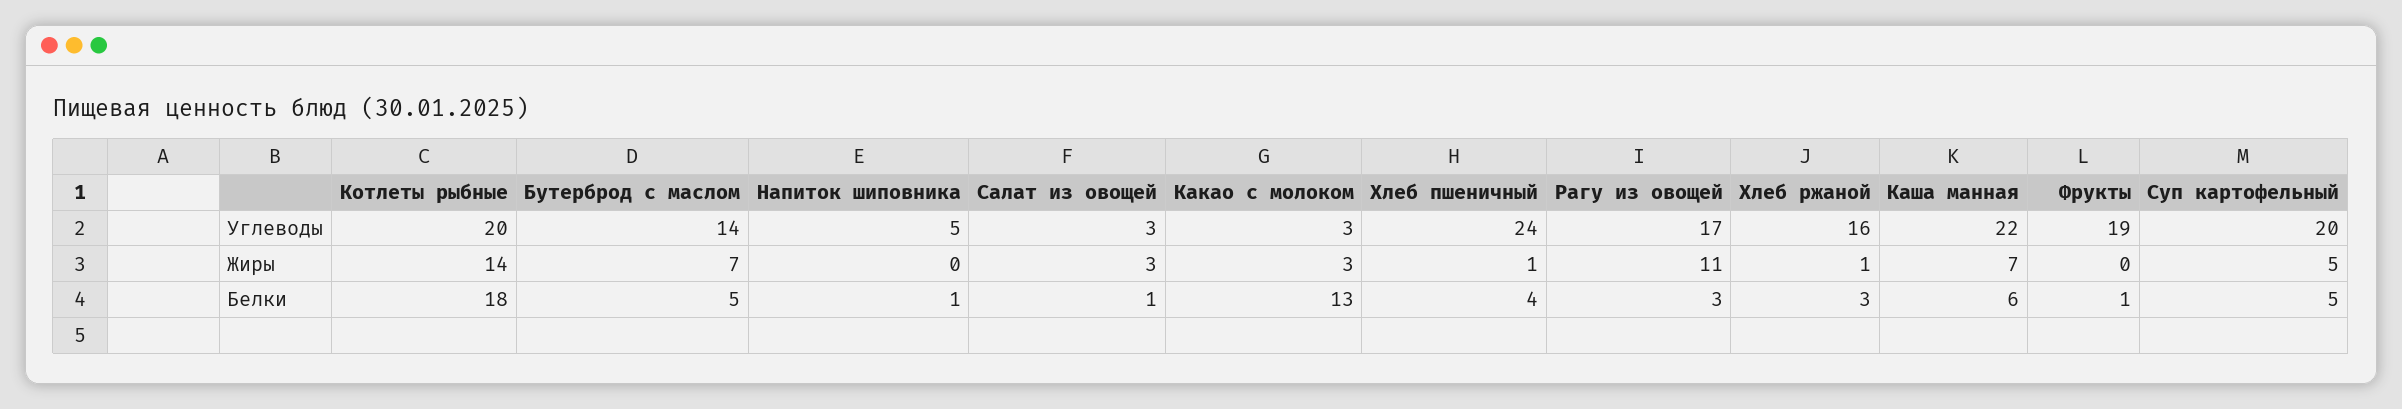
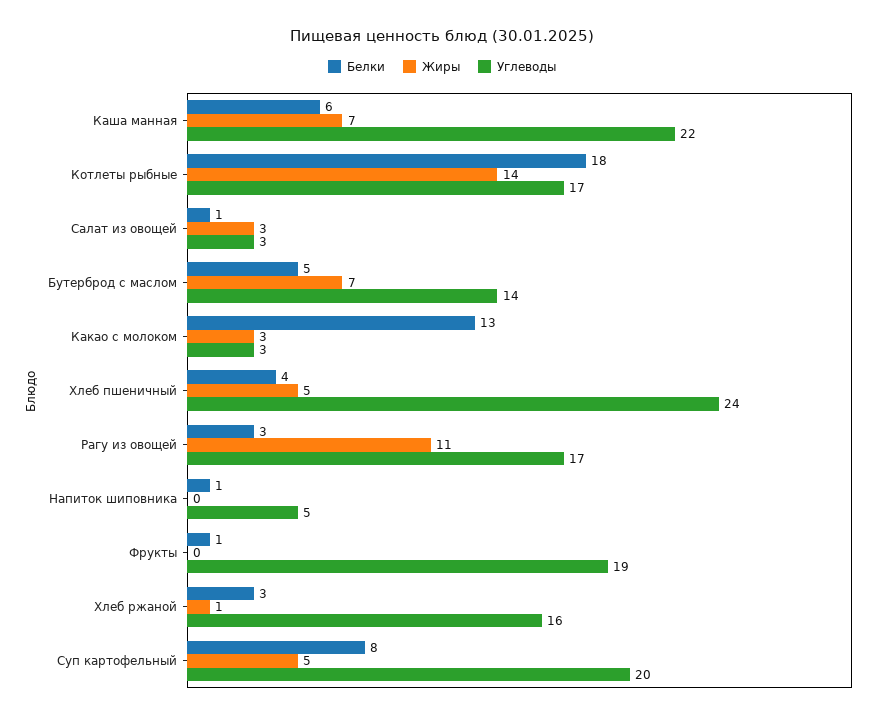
  {
    "Углеводы": {
-     "Котлеты рыбные": 20,
+     "Котлеты рыбные": 17,
      "Бутерброд с маслом": 14,
      "Напиток шиповника": 5,
      "Салат из овощей": 3,
      "Какао с молоком": 3,
      "Хлеб пшеничный": 24,
      "Рагу из овощей": 17,
      "Хлеб ржаной": 16,
      "Каша манная": 22,
      "Фрукты": 19,
      "Суп картофельный": 20
    },
    "Жиры": {
      "Котлеты рыбные": 14,
      "Бутерброд с маслом": 7,
      "Напиток шиповника": 0,
      "Салат из овощей": 3,
      "Какао с молоком": 3,
-     "Хлеб пшеничный": 1,
+     "Хлеб пшеничный": 5,
      "Рагу из овощей": 11,
      "Хлеб ржаной": 1,
      "Каша манная": 7,
      "Фрукты": 0,
      "Суп картофельный": 5
    },
    "Белки": {
      "Котлеты рыбные": 18,
      "Бутерброд с маслом": 5,
      "Напиток шиповника": 1,
      "Салат из овощей": 1,
      "Какао с молоком": 13,
      "Хлеб пшеничный": 4,
      "Рагу из овощей": 3,
      "Хлеб ржаной": 3,
      "Каша манная": 6,
      "Фрукты": 1,
-     "Суп картофельный": 5
+     "Суп картофельный": 8
    }
  }

